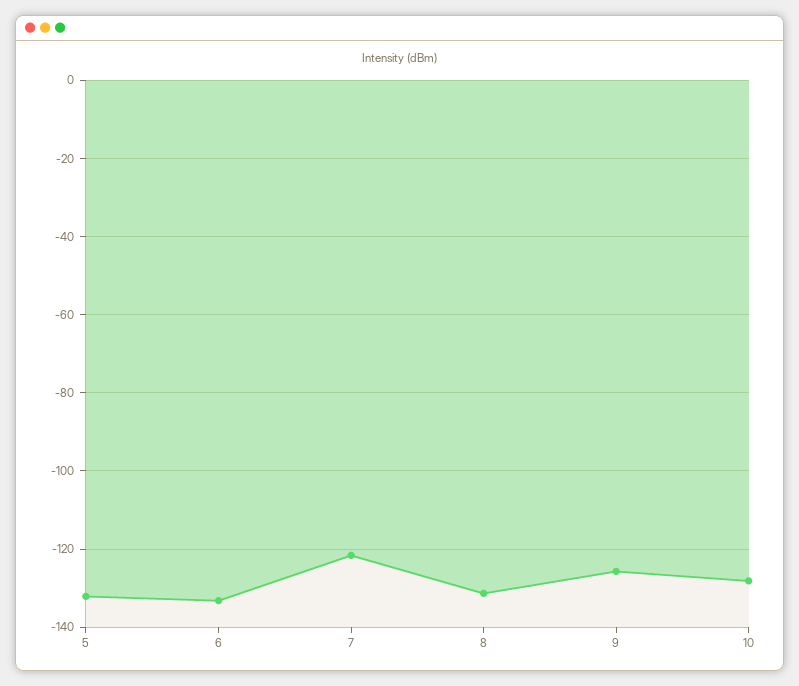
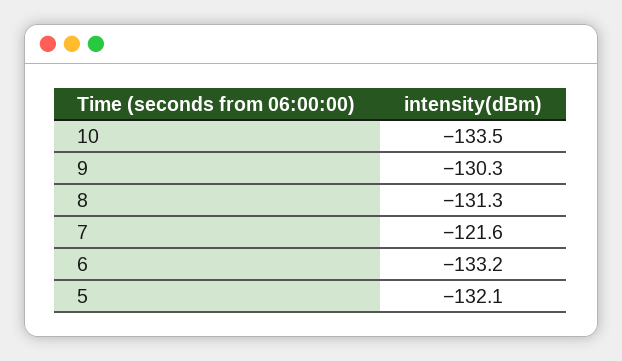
  {
    "5": -132.1,
    "6": -133.2,
    "7": -121.6,
    "8": -131.3,
-   "9": -126,
+   "9": -130.3,
-   "10": -128
+   "10": -133.5
  }

